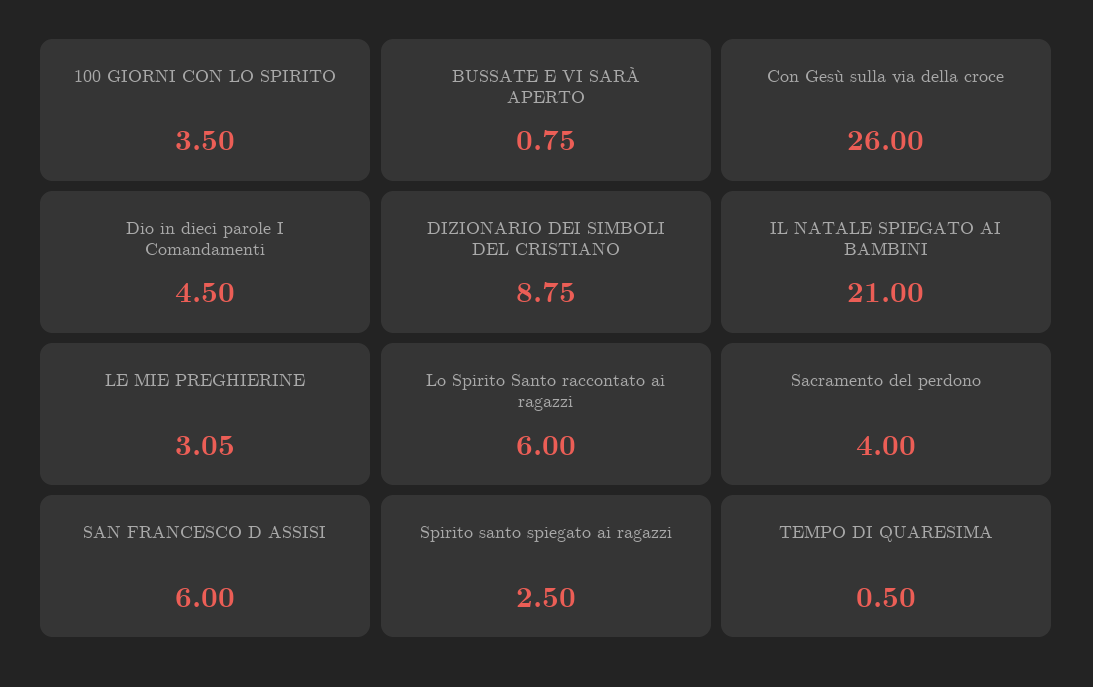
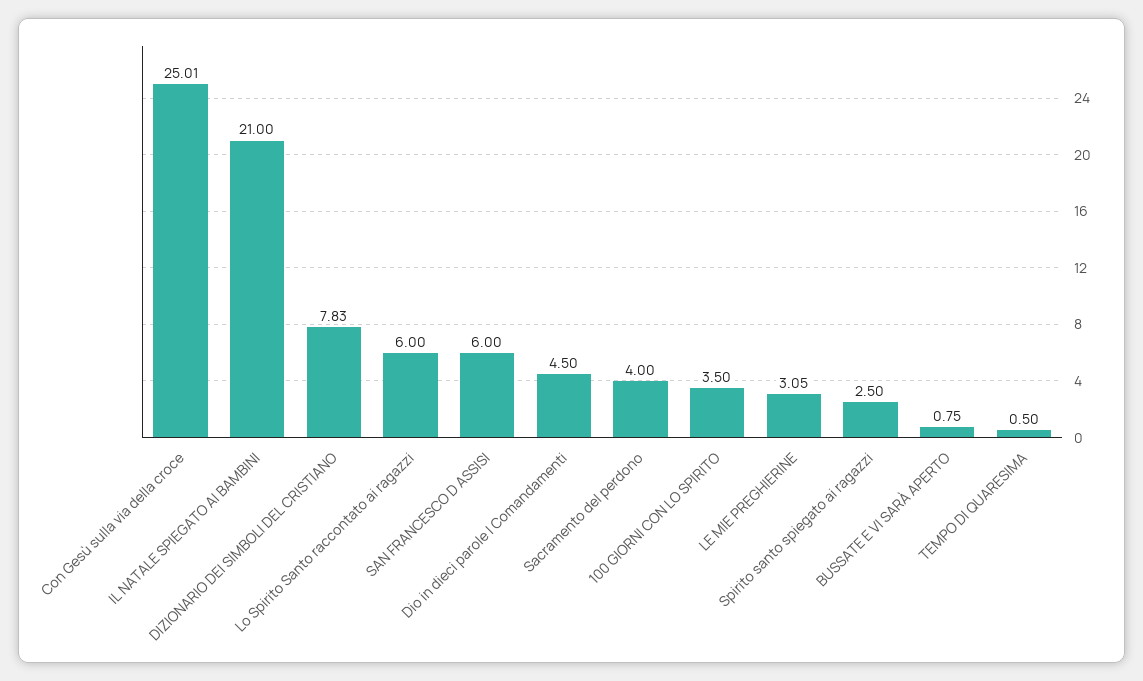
  {
    "100 GIORNI CON LO SPIRITO": 3.5,
    "BUSSATE E VI SARÀ APERTO": 0.75,
-   "Con Gesù sulla via della croce": 26,
+   "Con Gesù sulla via della croce": 25.01,
    "Dio in dieci parole I Comandamenti": 4.5,
-   "DIZIONARIO DEI SIMBOLI DEL CRISTIANO": 8.75,
+   "DIZIONARIO DEI SIMBOLI DEL CRISTIANO": 7.83,
    "IL NATALE SPIEGATO AI BAMBINI": 21,
    "LE MIE PREGHIERINE": 3.05,
    "Lo Spirito Santo raccontato ai ragazzi": 6,
    "Sacramento del perdono": 4,
    "SAN FRANCESCO D ASSISI": 6,
    "Spirito santo spiegato ai ragazzi": 2.5,
    "TEMPO DI QUARESIMA": 0.5
  }

